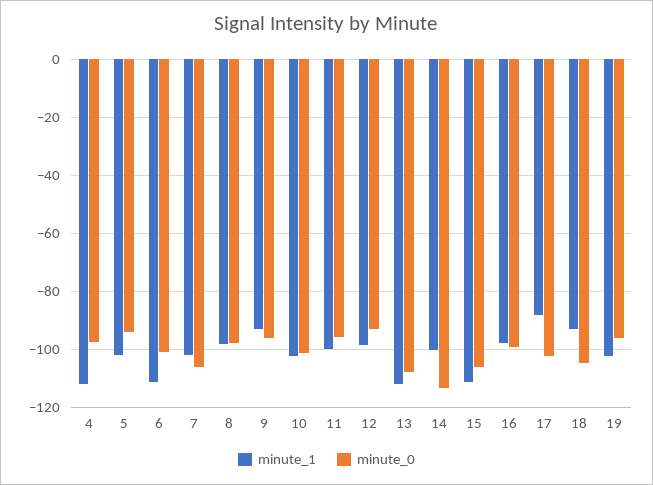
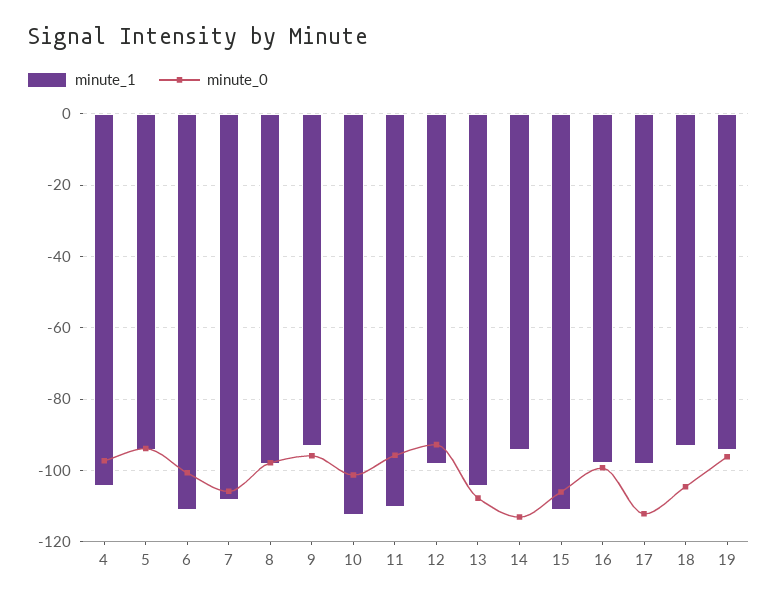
  {
    "minute_1": {
-     "4": -112.5,
+     "4": -104,
-     "5": -102.5,
+     "5": -94,
      "6": -112,
-     "7": -102.5,
+     "7": -108,
      "8": -98,
      "9": -94,
-     "10": -102.5,
+     "10": -112,
-     "11": -100,
+     "11": -110,
      "12": -98,
-     "13": -112.5,
+     "13": -104,
-     "14": -100,
+     "14": -94,
      "15": -112,
      "16": -98,
-     "17": -87.5,
+     "17": -98,
      "18": -94,
-     "19": -102.5
+     "19": -94
    },
    "minute_0": {
      "4": -98,
      "5": -94,
      "6": -100,
      "7": -106,
      "8": -98,
      "9": -96,
      "10": -102,
      "11": -96,
      "12": -92,
      "13": -108,
      "14": -114,
      "15": -106,
      "16": -100,
-     "17": -102.5,
+     "17": -112,
      "18": -104,
      "19": -96
    }
  }

